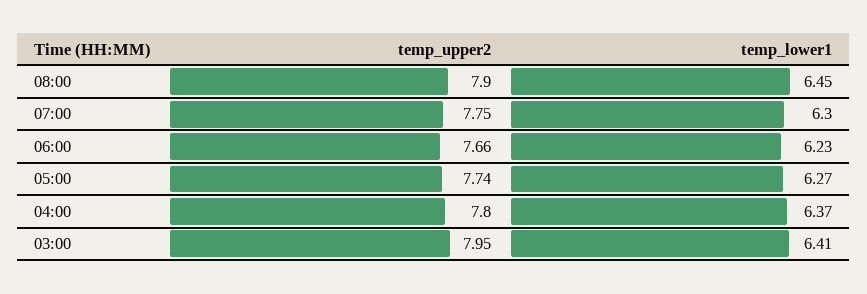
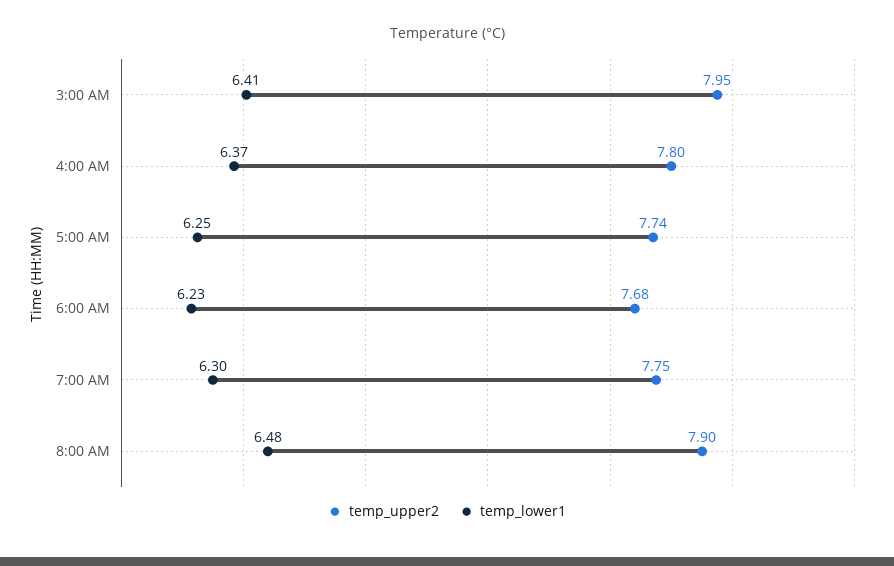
  {
    "temp_upper2": {
      "08:00": 7.9,
      "07:00": 7.75,
-     "06:00": 7.66,
+     "06:00": 7.68,
      "05:00": 7.74,
      "04:00": 7.8,
      "03:00": 7.95
    },
    "temp_lower1": {
-     "08:00": 6.45,
+     "08:00": 6.48,
      "07:00": 6.3,
      "06:00": 6.23,
-     "05:00": 6.27,
+     "05:00": 6.25,
      "04:00": 6.37,
      "03:00": 6.41
    }
  }

